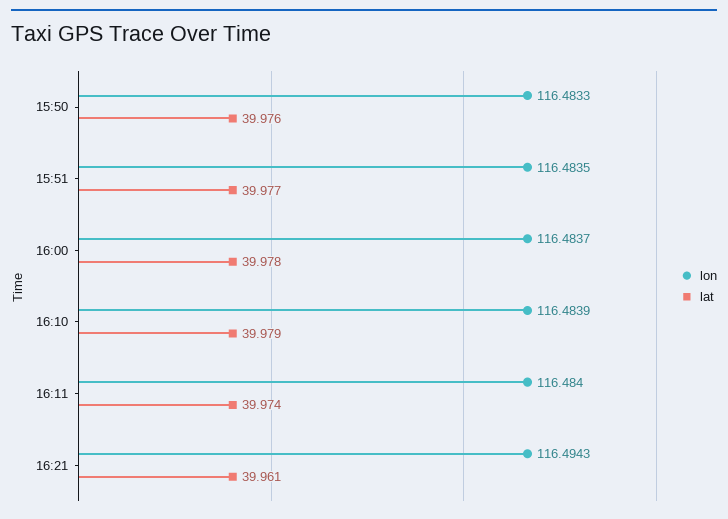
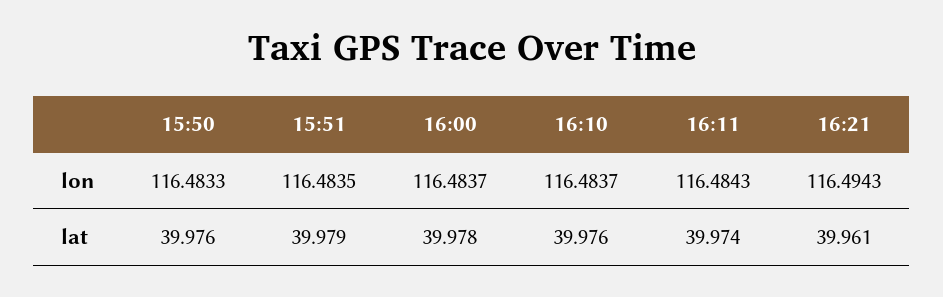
  {
    "lon": {
      "15:50": 116.4833,
      "15:51": 116.4835,
      "16:00": 116.4837,
-     "16:10": 116.4839,
+     "16:10": 116.4837,
-     "16:11": 116.484,
+     "16:11": 116.4843,
      "16:21": 116.4943
    },
    "lat": {
      "15:50": 39.976,
-     "15:51": 39.977,
+     "15:51": 39.979,
      "16:00": 39.978,
-     "16:10": 39.979,
+     "16:10": 39.976,
      "16:11": 39.974,
      "16:21": 39.961
    }
  }

